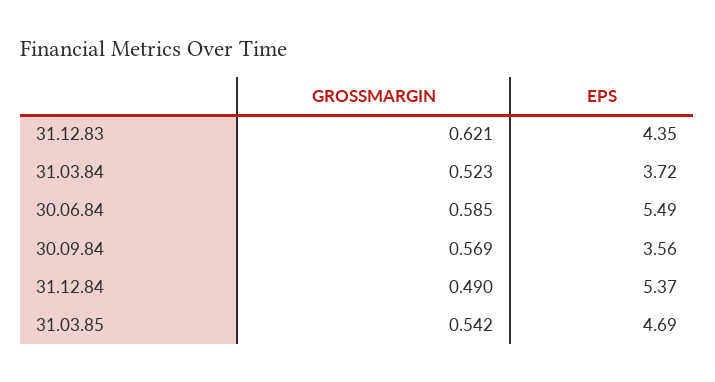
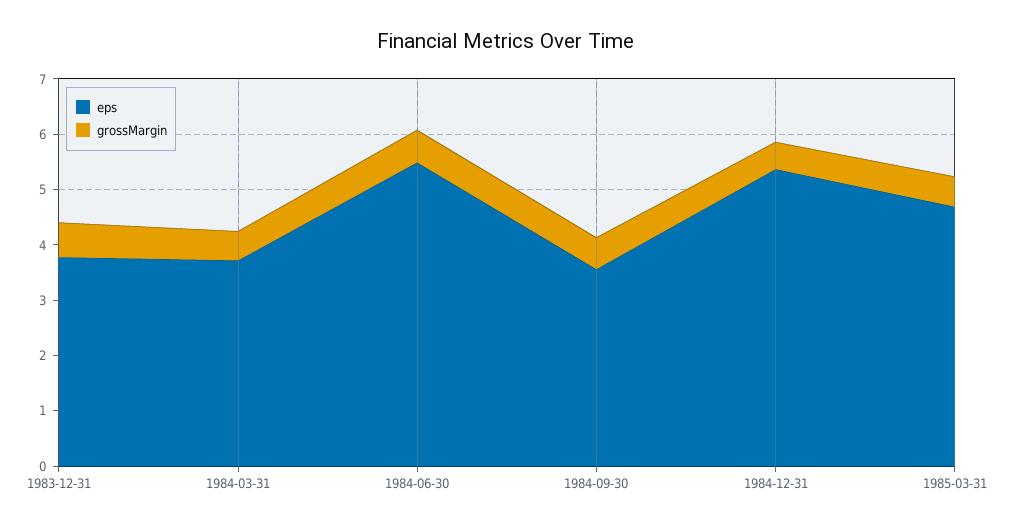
  {
    "GROSSMARGIN": {
      "31.12.83": 0.621,
      "31.03.84": 0.523,
      "30.06.84": 0.585,
      "30.09.84": 0.569,
      "31.12.84": 0.49,
      "31.03.85": 0.542
    },
    "EPS": {
-     "31.12.83": 4.35,
+     "31.12.83": 3.8,
      "31.03.84": 3.72,
      "30.06.84": 5.49,
      "30.09.84": 3.56,
      "31.12.84": 5.37,
      "31.03.85": 4.69
    }
  }

